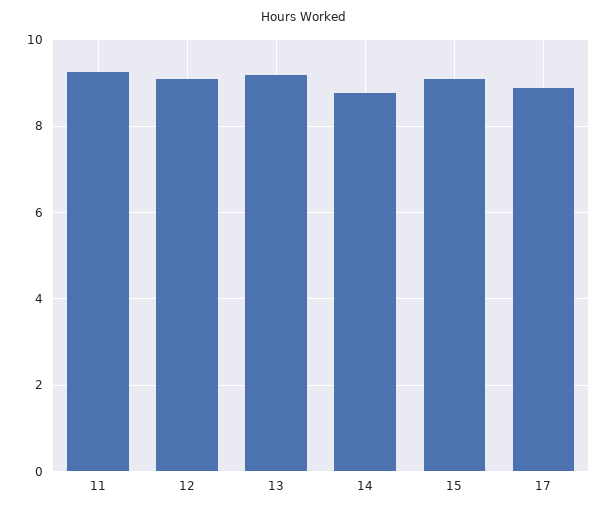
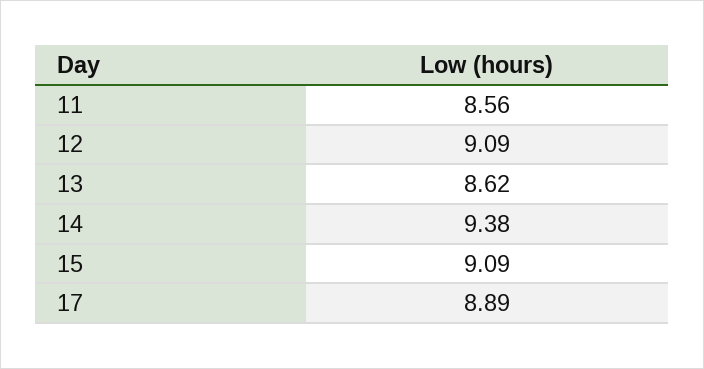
  {
-   "11": 9.2,
+   "11": 8.56,
    "12": 9.09,
-   "13": 9.2,
+   "13": 8.62,
-   "14": 8.8,
+   "14": 9.38,
    "15": 9.09,
    "17": 8.89
  }

